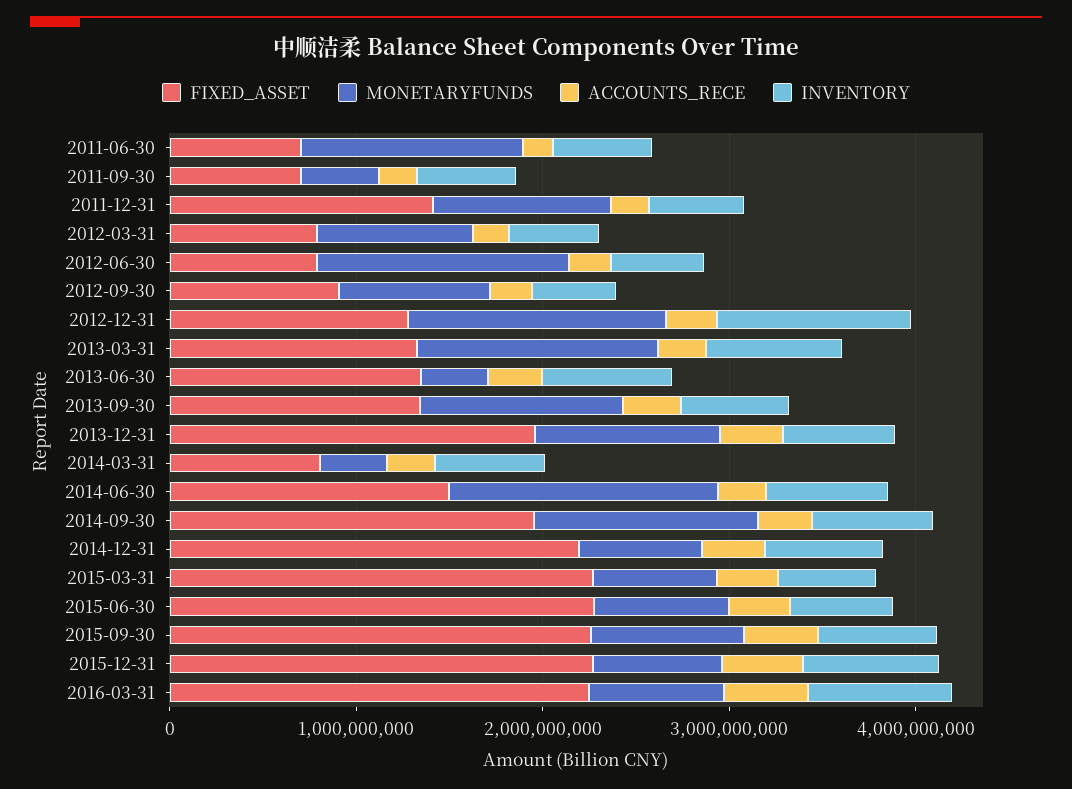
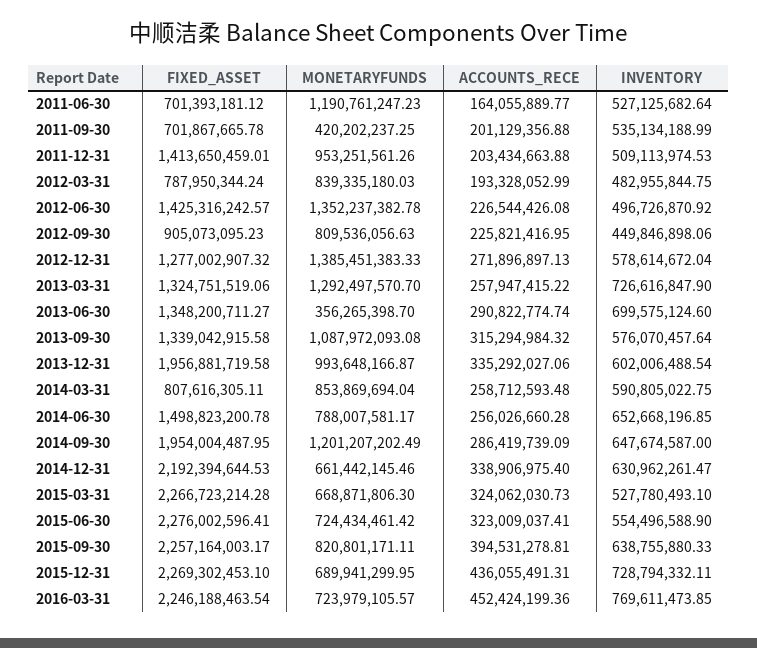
  {
    "FIXED_ASSET": {
      "2011-06-30": 701393181.12,
      "2011-09-30": 701867665.78,
      "2011-12-31": 1413650459.01,
      "2012-03-31": 787950344.24,
-     "2012-06-30": 800000000,
+     "2012-06-30": 1425316242.57,
      "2012-09-30": 905073095.23,
      "2012-12-31": 1277002907.32,
      "2013-03-31": 1324751519.06,
      "2013-06-30": 1348200711.27,
      "2013-09-30": 1339042915.58,
      "2013-12-31": 1956881719.58,
      "2014-03-31": 807616305.11,
      "2014-06-30": 1498823200.78,
      "2014-09-30": 1954004487.95,
      "2014-12-31": 2192394644.53,
      "2015-03-31": 2266723214.28,
      "2015-06-30": 2276002596.41,
      "2015-09-30": 2257164003.17,
      "2015-12-31": 2269302453.1,
      "2016-03-31": 2246188463.54
    },
    "MONETARYFUNDS": {
      "2011-06-30": 1190761247.23,
      "2011-09-30": 420202237.25,
      "2011-12-31": 953251561.26,
      "2012-03-31": 839335180.03,
      "2012-06-30": 1352237382.78,
      "2012-09-30": 809536056.63,
      "2012-12-31": 1385451383.33,
      "2013-03-31": 1292497570.7,
      "2013-06-30": 356265398.7,
      "2013-09-30": 1087972093.08,
      "2013-12-31": 993648166.87,
-     "2014-03-31": 400000000,
+     "2014-03-31": 853869694.04,
-     "2014-06-30": 1400000000,
+     "2014-06-30": 788007581.17,
      "2014-09-30": 1201207202.49,
      "2014-12-31": 661442145.46,
      "2015-03-31": 668871806.3,
      "2015-06-30": 724434461.42,
      "2015-09-30": 820801171.11,
      "2015-12-31": 689941299.95,
      "2016-03-31": 723979105.57
    },
    "ACCOUNTS_RECE": {
      "2011-06-30": 164055889.77,
      "2011-09-30": 201129356.88,
      "2011-12-31": 203434663.88,
      "2012-03-31": 193328052.99,
      "2012-06-30": 226544426.08,
      "2012-09-30": 225821416.95,
      "2012-12-31": 271896897.13,
      "2013-03-31": 257947415.22,
      "2013-06-30": 290822774.74,
      "2013-09-30": 315294984.32,
      "2013-12-31": 335292027.06,
      "2014-03-31": 258712593.48,
      "2014-06-30": 256026660.28,
      "2014-09-30": 286419739.09,
      "2014-12-31": 338906975.4,
      "2015-03-31": 324062030.73,
      "2015-06-30": 323009037.41,
      "2015-09-30": 394531278.81,
      "2015-12-31": 436055491.31,
      "2016-03-31": 452424199.36
    },
    "INVENTORY": {
      "2011-06-30": 527125682.64,
      "2011-09-30": 535134188.99,
      "2011-12-31": 509113974.53,
      "2012-03-31": 482955844.75,
      "2012-06-30": 496726870.92,
      "2012-09-30": 449846898.06,
-     "2012-12-31": 1000000000,
+     "2012-12-31": 578614672.04,
      "2013-03-31": 726616847.9,
      "2013-06-30": 699575124.6,
      "2013-09-30": 576070457.64,
      "2013-12-31": 602006488.54,
      "2014-03-31": 590805022.75,
      "2014-06-30": 652668196.85,
      "2014-09-30": 647674587,
      "2014-12-31": 630962261.47,
      "2015-03-31": 527780493.1,
      "2015-06-30": 554496588.9,
      "2015-09-30": 638755880.33,
      "2015-12-31": 728794332.11,
      "2016-03-31": 769611473.85
    }
  }

